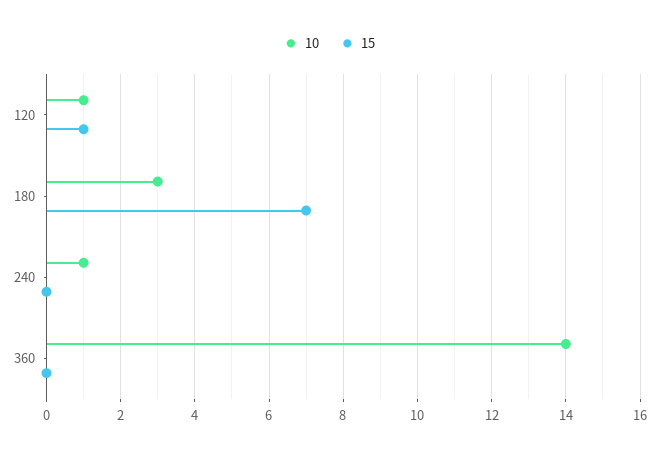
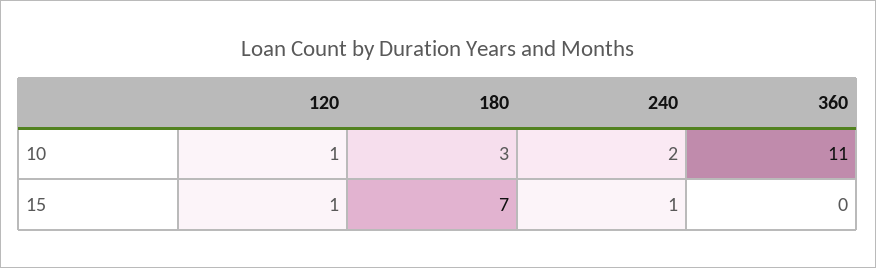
  {
    "10": {
      "120": 1,
      "180": 3,
-     "240": 1,
+     "240": 2,
-     "360": 14
+     "360": 11
    },
    "15": {
      "120": 1,
      "180": 7,
-     "240": 0,
+     "240": 1,
      "360": 0
    }
  }

